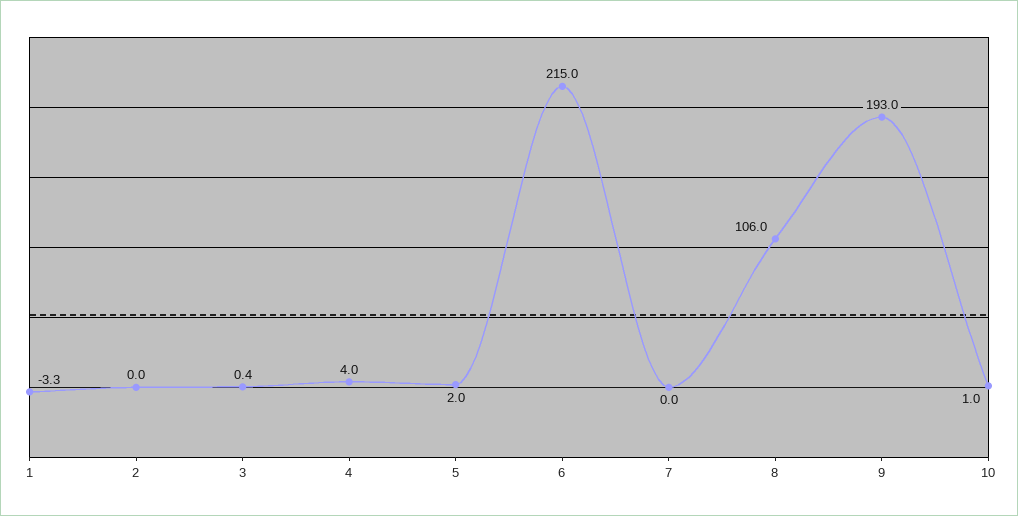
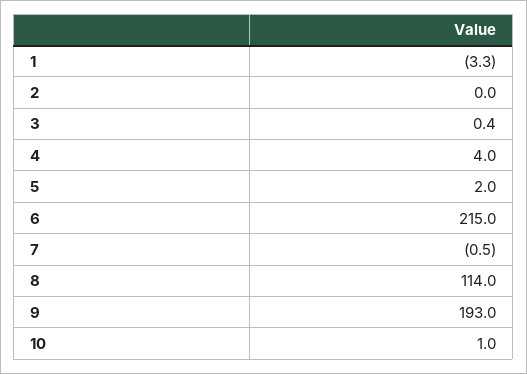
  {
    "1": -3.3,
    "2": 0,
    "3": 0.4,
    "4": 4,
    "5": 2,
    "6": 215,
-   "7": 0,
+   "7": -0.5,
-   "8": 106,
+   "8": 114,
    "9": 193,
    "10": 1
  }

